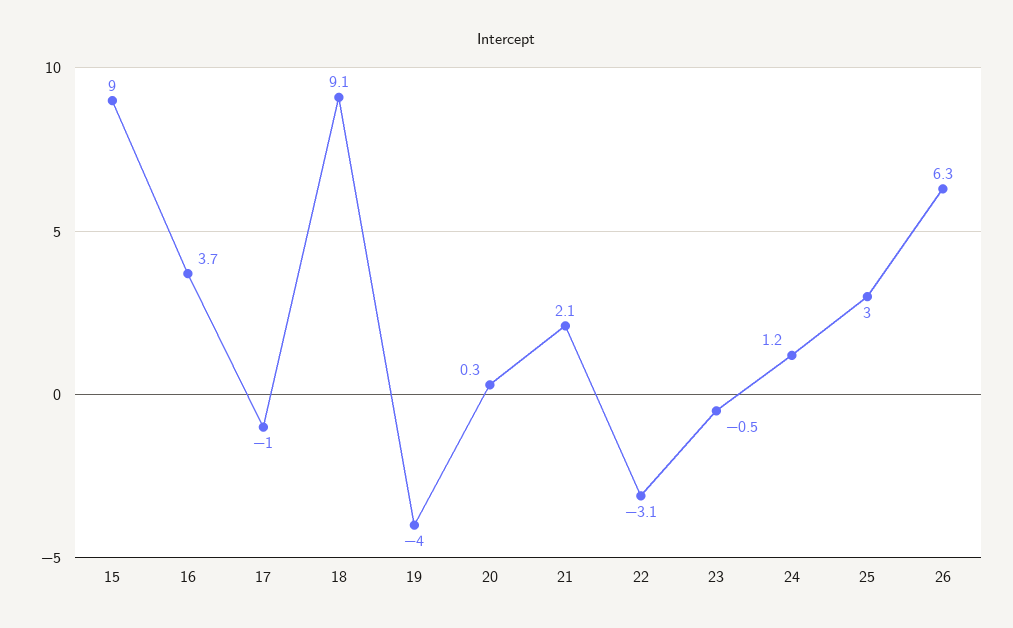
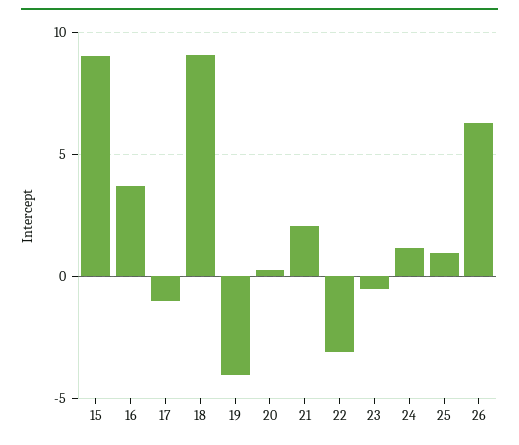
  {
    "15": 9,
    "16": 3.7,
    "17": -1,
    "18": 9.1,
    "19": -4,
    "20": 0.3,
    "21": 2.1,
    "22": -3.1,
    "23": -0.5,
    "24": 1.2,
-   "25": 3,
+   "25": 1,
    "26": 6.3
  }

